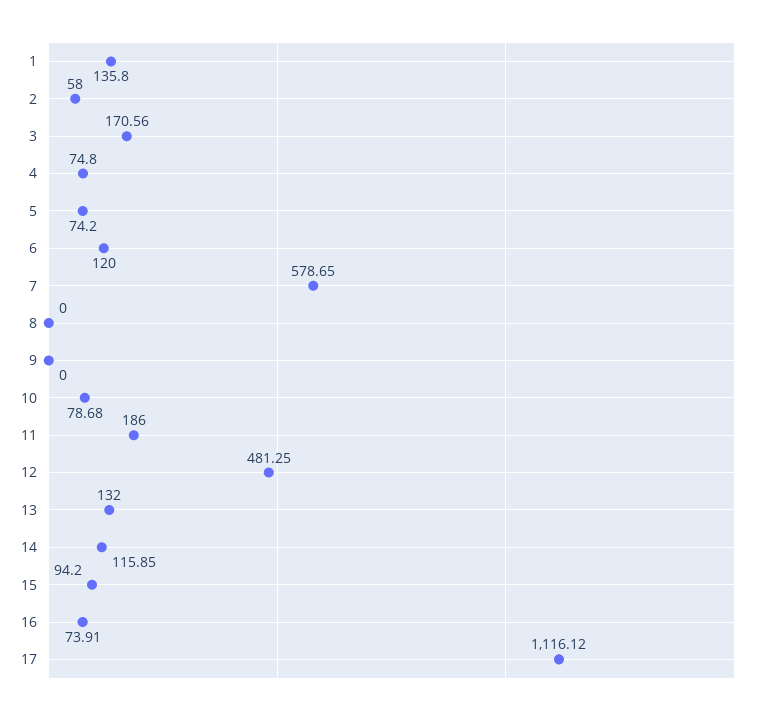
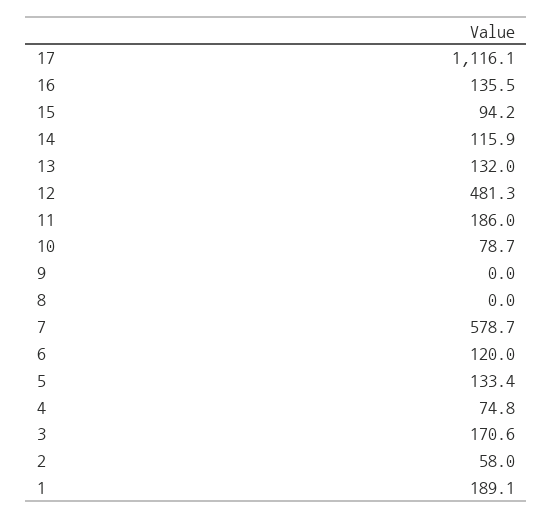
  {
-   "1": 135.8,
+   "1": 189.1,
    "2": 58,
    "3": 170.56,
    "4": 74.8,
-   "5": 74.2,
+   "5": 133.4,
    "6": 120,
    "7": 578.65,
    "8": 0,
    "9": 0,
    "10": 78.68,
    "11": 186,
    "12": 481.25,
    "13": 132,
    "14": 115.85,
    "15": 94.2,
-   "16": 73.91,
+   "16": 135.5,
    "17": 1116.12
  }

